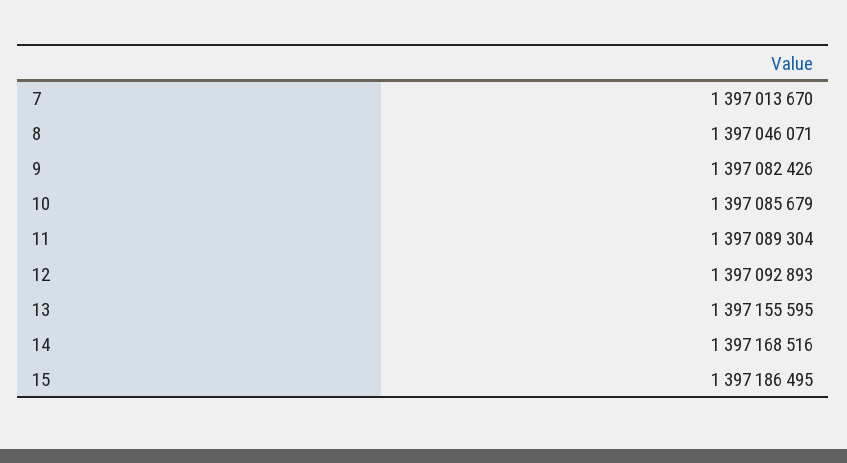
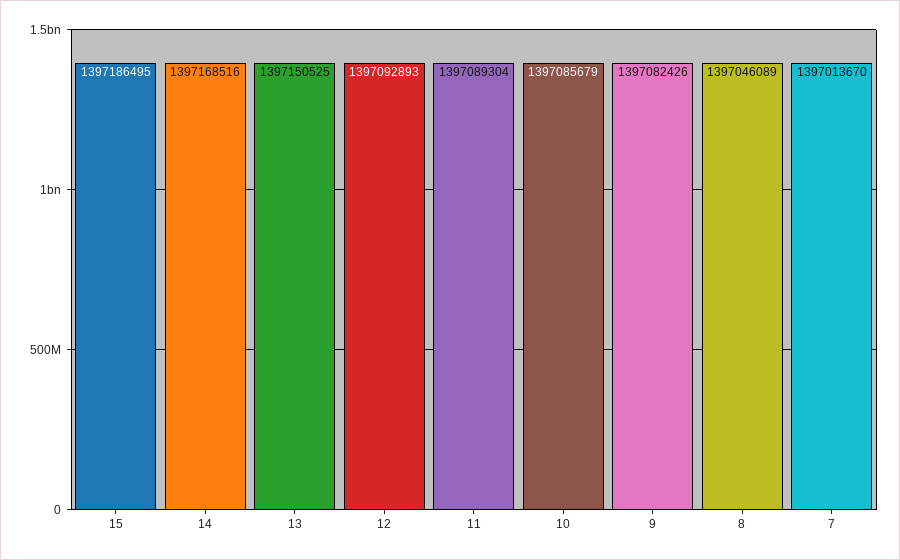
  {
    "7": 1397013670,
-   "8": 1397046071,
+   "8": 1397046089,
    "9": 1397082426,
    "10": 1397085679,
    "11": 1397089304,
    "12": 1397092893,
-   "13": 1397155595,
+   "13": 1397150525,
    "14": 1397168516,
    "15": 1397186495
  }

